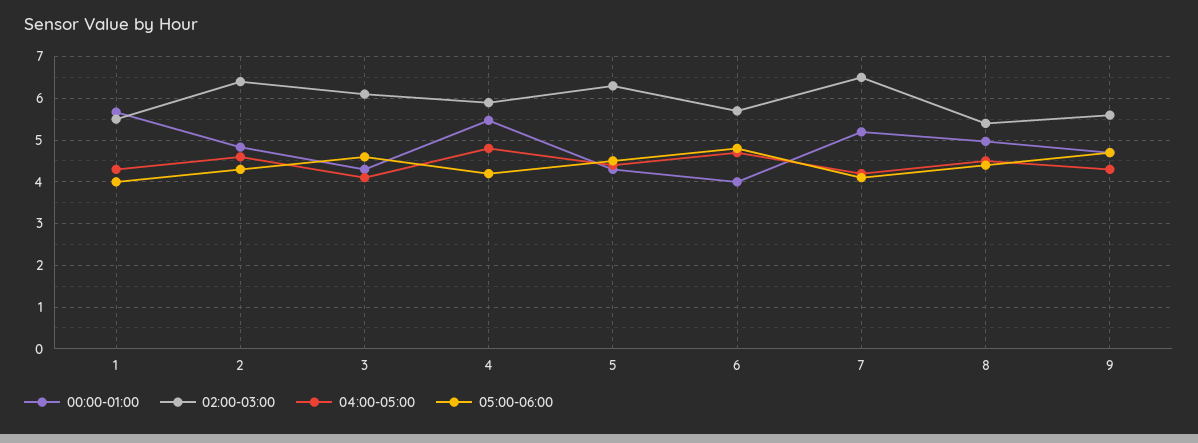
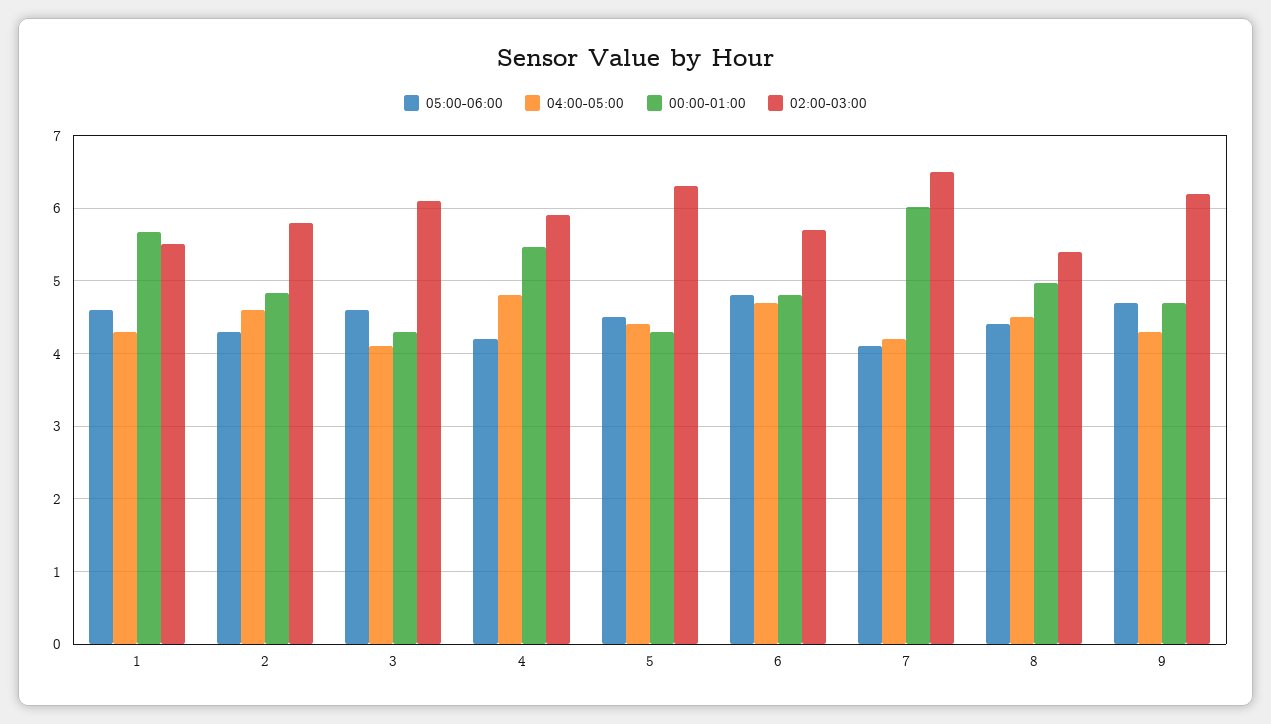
  {
    "00:00-01:00": {
      "1": 5.7,
      "2": 4.8,
      "3": 4.3,
      "4": 5.5,
      "5": 4.3,
-     "6": 4,
+     "6": 4.8,
-     "7": 5.2,
+     "7": 6,
      "8": 5,
      "9": 4.7
    },
    "02:00-03:00": {
      "1": 5.5,
-     "2": 6.4,
+     "2": 5.8,
      "3": 6.1,
      "4": 5.9,
      "5": 6.3,
      "6": 5.7,
      "7": 6.5,
      "8": 5.4,
-     "9": 5.6
+     "9": 6.2
    },
    "04:00-05:00": {
      "1": 4.3,
      "2": 4.6,
      "3": 4.1,
      "4": 4.8,
      "5": 4.4,
      "6": 4.7,
      "7": 4.2,
      "8": 4.5,
      "9": 4.3
    },
    "05:00-06:00": {
-     "1": 4,
+     "1": 4.6,
      "2": 4.3,
      "3": 4.6,
      "4": 4.2,
      "5": 4.5,
      "6": 4.8,
      "7": 4.1,
      "8": 4.4,
      "9": 4.7
    }
  }

